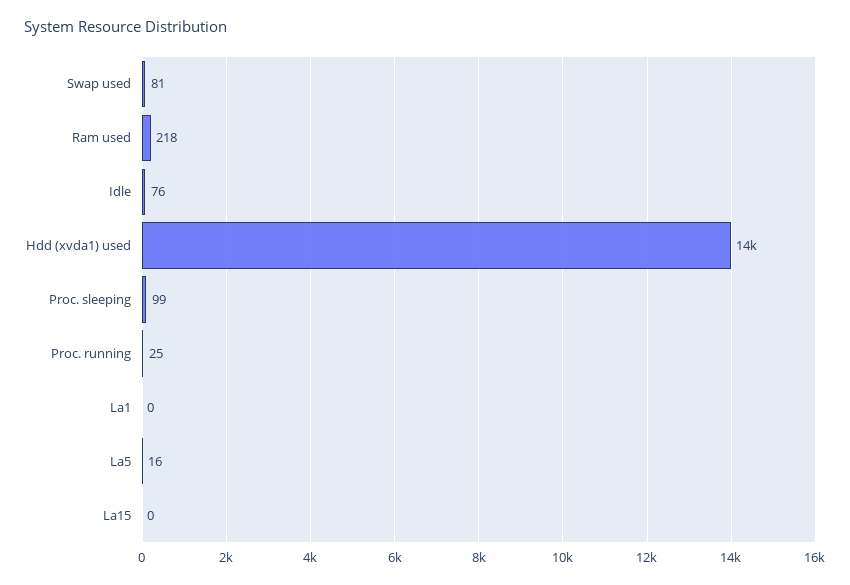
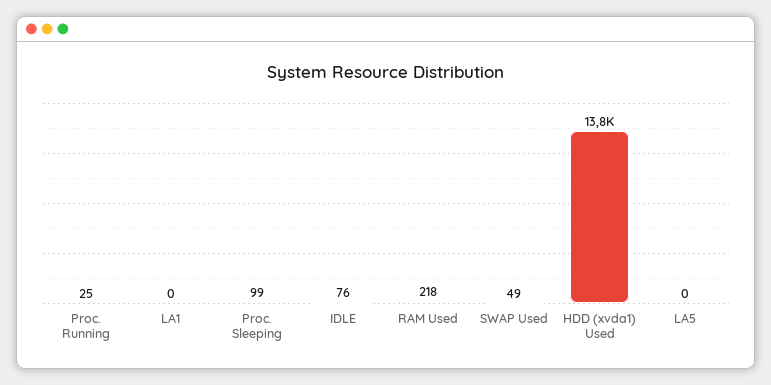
  {
-   "Swap used": 81,
+   "Swap used": 49,
    "Ram used": 218,
    "Idle": 76,
    "Hdd (xvda1) used": 13800,
    "Proc. sleeping": 99,
    "Proc. running": 25,
    "La1": 0,
-   "La5": 16,
+   "La5": 0
-   "La15": 0
  }

